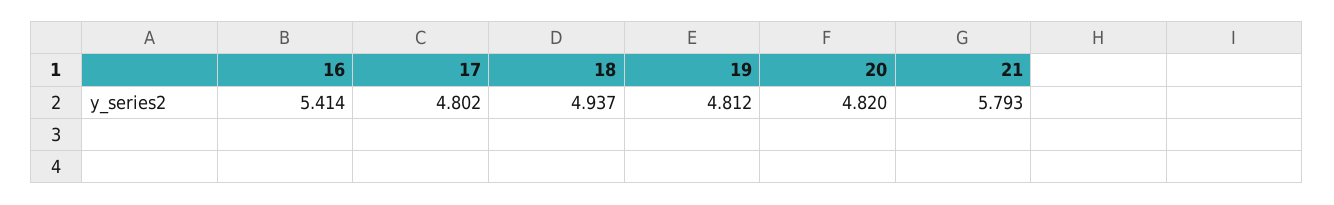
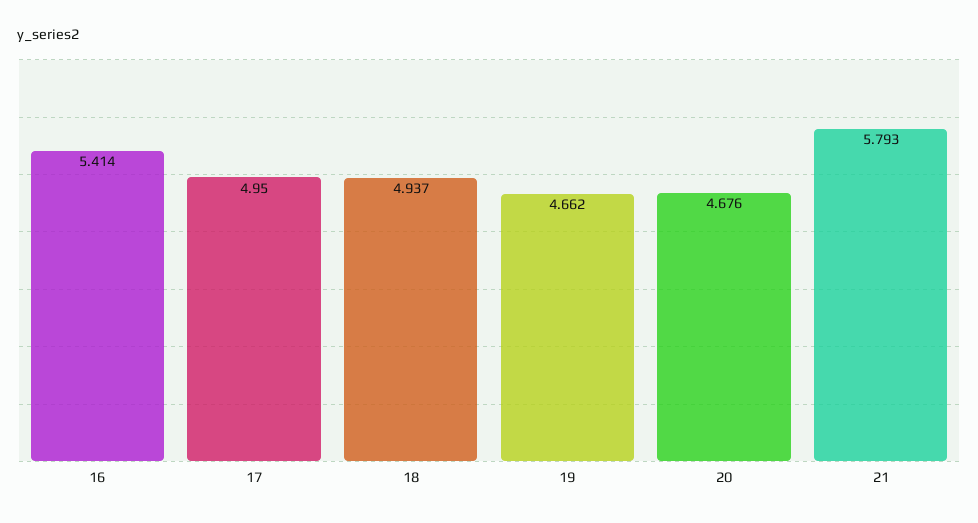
  {
    "16": 5.414,
-   "17": 4.802,
+   "17": 4.95,
    "18": 4.937,
-   "19": 4.812,
+   "19": 4.662,
-   "20": 4.82,
+   "20": 4.676,
    "21": 5.793
  }

